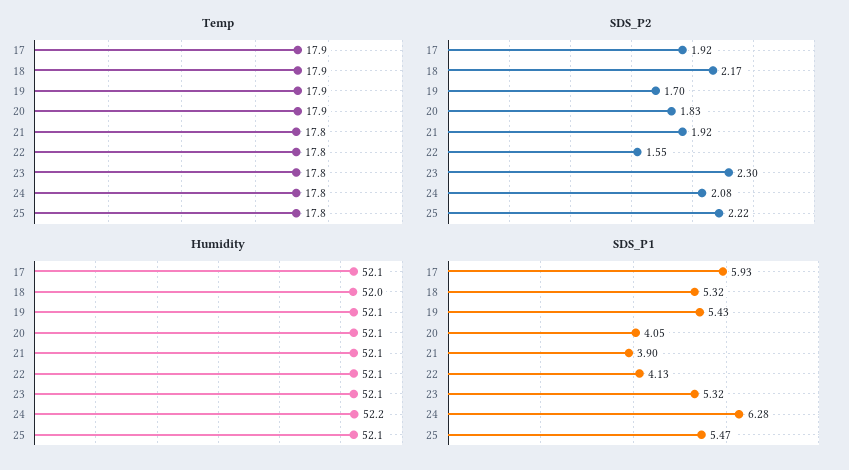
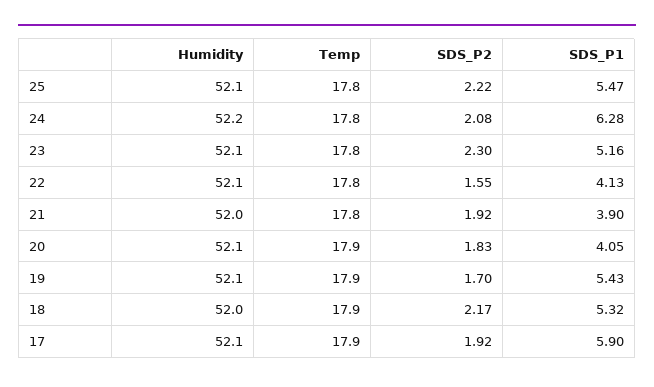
  {
    "Temp": {
      "17": 17.9,
      "18": 17.9,
      "19": 17.9,
      "20": 17.9,
      "21": 17.8,
      "22": 17.8,
      "23": 17.8,
      "24": 17.8,
      "25": 17.8
    },
    "SDS_P2": {
      "17": 1.92,
      "18": 2.17,
      "19": 1.7,
      "20": 1.83,
      "21": 1.92,
      "22": 1.55,
      "23": 2.3,
      "24": 2.08,
      "25": 2.22
    },
    "Humidity": {
      "17": 52.1,
      "18": 52,
      "19": 52.1,
      "20": 52.1,
-     "21": 52.1,
+     "21": 52,
      "22": 52.1,
      "23": 52.1,
      "24": 52.2,
      "25": 52.1
    },
    "SDS_P1": {
-     "17": 5.93,
+     "17": 5.9,
      "18": 5.32,
      "19": 5.43,
      "20": 4.05,
      "21": 3.9,
      "22": 4.13,
-     "23": 5.32,
+     "23": 5.16,
      "24": 6.28,
      "25": 5.47
    }
  }

